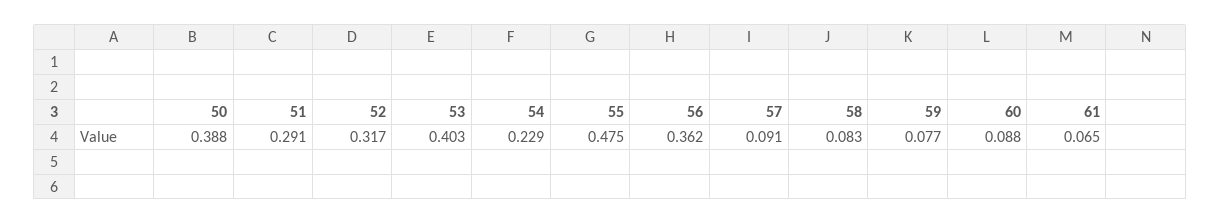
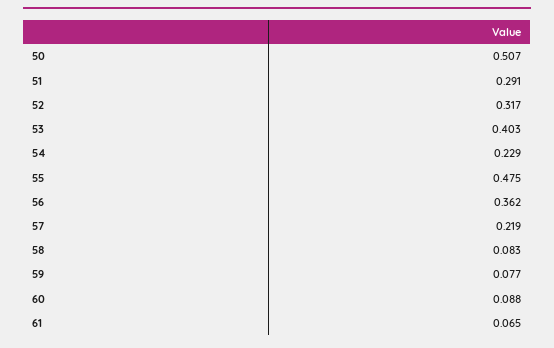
  {
-   "50": 0.388,
+   "50": 0.507,
    "51": 0.291,
    "52": 0.317,
    "53": 0.403,
    "54": 0.229,
    "55": 0.475,
    "56": 0.362,
-   "57": 0.091,
+   "57": 0.219,
    "58": 0.083,
    "59": 0.077,
    "60": 0.088,
    "61": 0.065
  }

